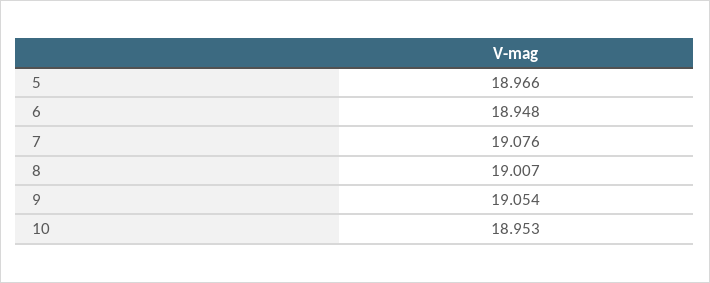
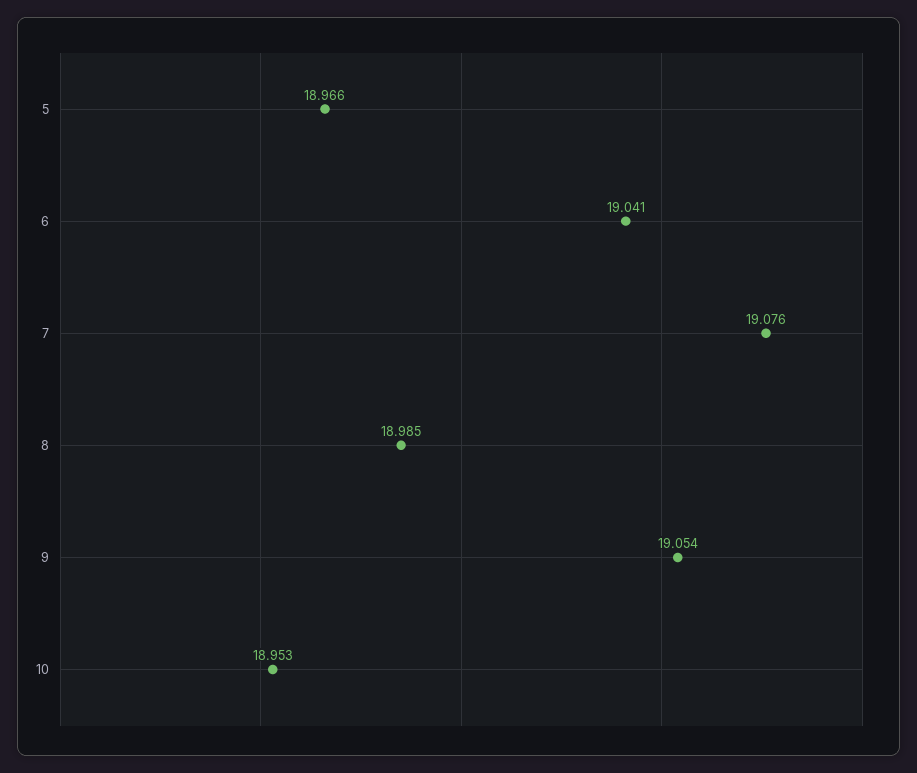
  {
    "5": 18.966,
-   "6": 18.948,
+   "6": 19.041,
    "7": 19.076,
-   "8": 19.007,
+   "8": 18.985,
    "9": 19.054,
    "10": 18.953
  }

